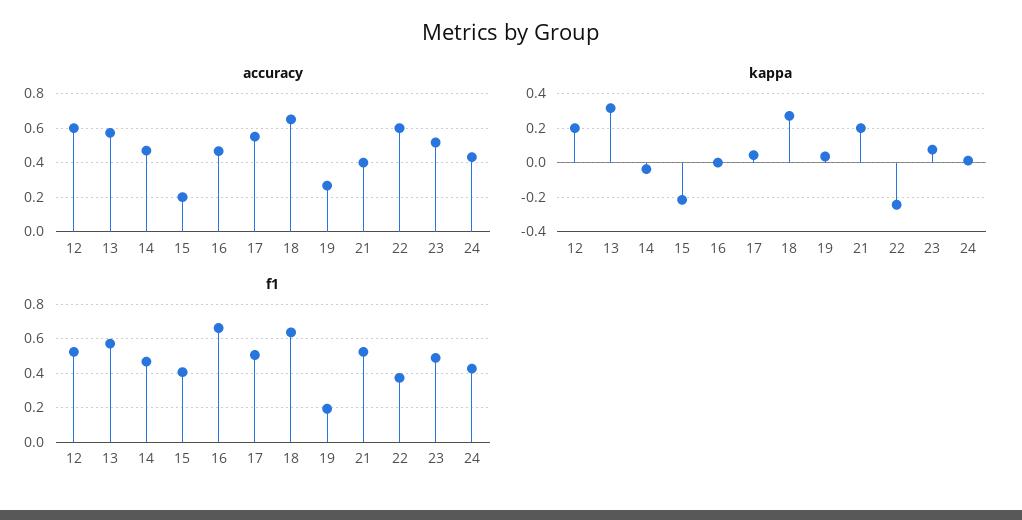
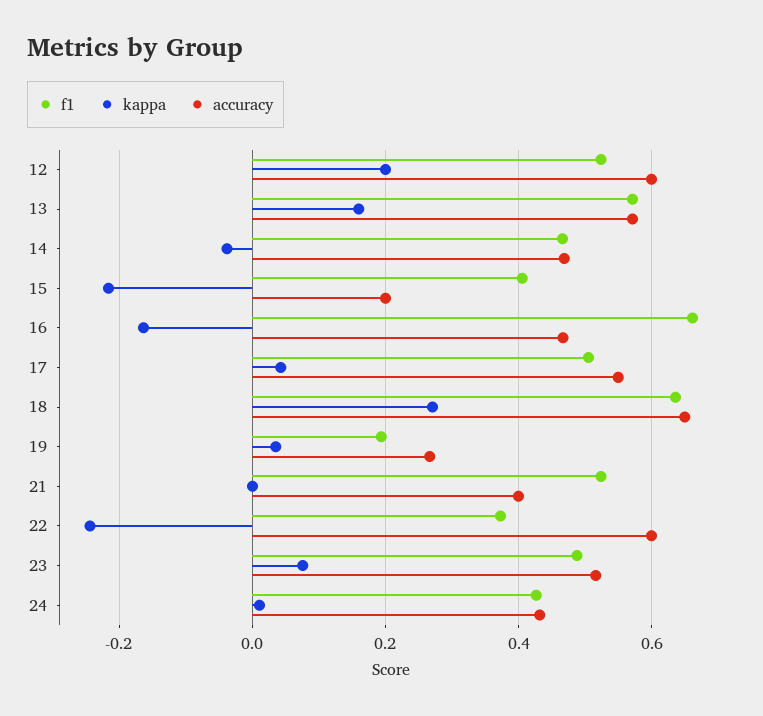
  {
    "accuracy": {
      "12": 0.6,
      "13": 0.58,
      "14": 0.46,
      "15": 0.2,
      "16": 0.46,
      "17": 0.56,
      "18": 0.66,
      "19": 0.26,
      "21": 0.4,
      "22": 0.6,
      "23": 0.52,
      "24": 0.44
    },
    "kappa": {
      "12": 0.2,
-     "13": 0.3,
+     "13": 0.16,
      "14": -0.04,
      "15": -0.22,
-     "16": 0,
+     "16": -0.16,
      "17": 0.04,
      "18": 0.28,
      "19": 0.04,
-     "21": 0.2,
+     "21": 0,
      "22": -0.24,
      "23": 0.08,
      "24": 0.02
    },
    "f1": {
      "12": 0.52,
      "13": 0.58,
      "14": 0.46,
      "15": 0.4,
      "16": 0.66,
      "17": 0.5,
      "18": 0.64,
      "19": 0.2,
      "21": 0.52,
      "22": 0.38,
      "23": 0.48,
      "24": 0.42
    }
  }

